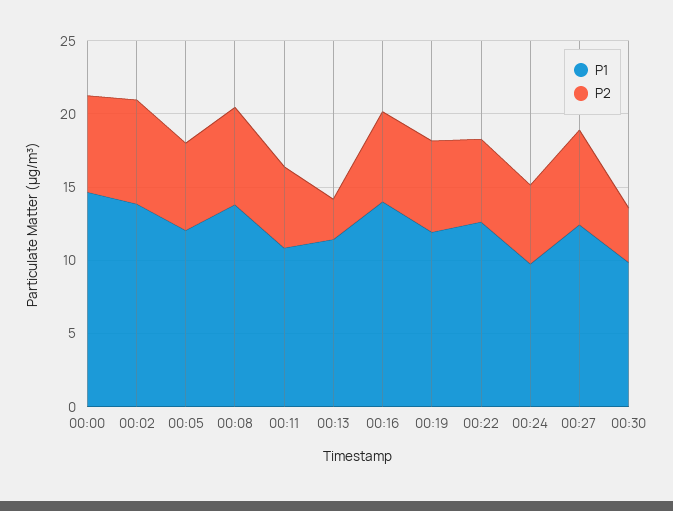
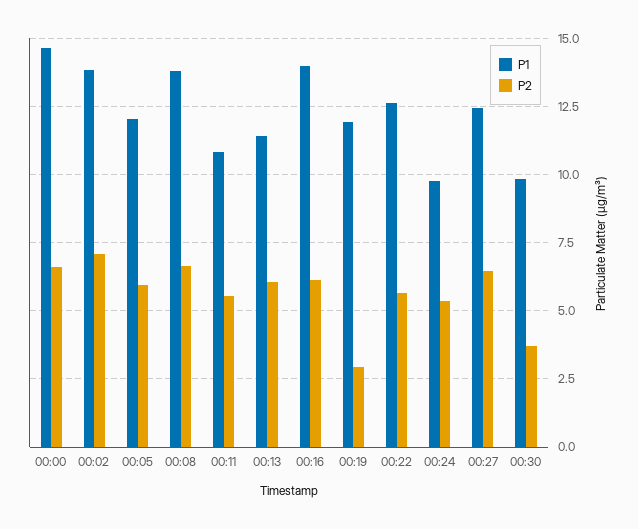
  {
    "P1": {
      "00:00": 14.75,
      "00:02": 13.75,
      "00:05": 12,
      "00:08": 13.75,
      "00:11": 10.75,
      "00:13": 11.5,
      "00:16": 14,
      "00:19": 12,
      "00:22": 12.75,
      "00:24": 9.75,
      "00:27": 12.5,
      "00:30": 9.75
    },
    "P2": {
      "00:00": 6.5,
      "00:02": 7,
      "00:05": 6,
      "00:08": 6.75,
      "00:11": 5.5,
-     "00:13": 3,
+     "00:13": 6,
      "00:16": 6.25,
-     "00:19": 6,
+     "00:19": 3,
      "00:22": 5.75,
      "00:24": 5.5,
      "00:27": 6.5,
      "00:30": 3.75
    }
  }

